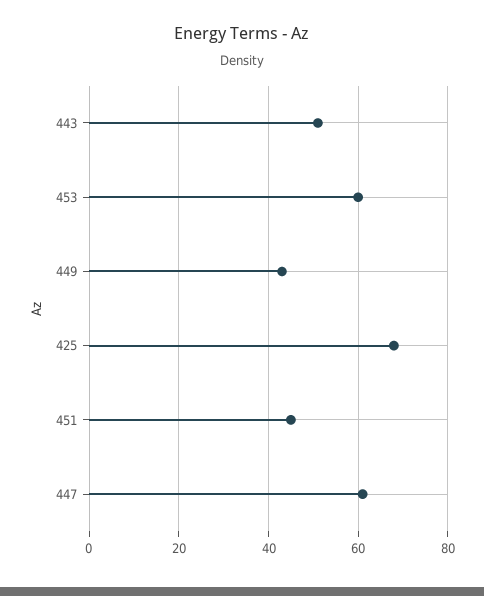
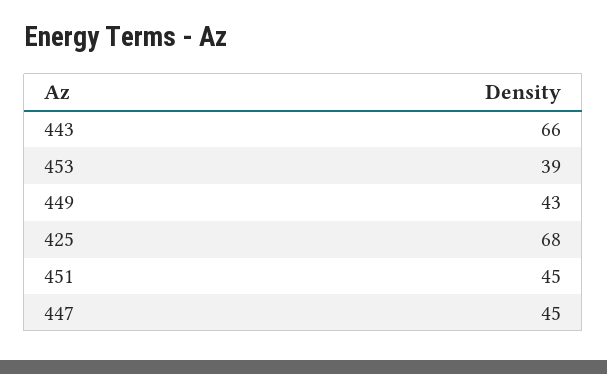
  {
-   "443": 50,
+   "443": 66,
-   "453": 60,
+   "453": 39,
    "449": 43,
    "425": 68,
    "451": 45,
-   "447": 60
+   "447": 45
  }

